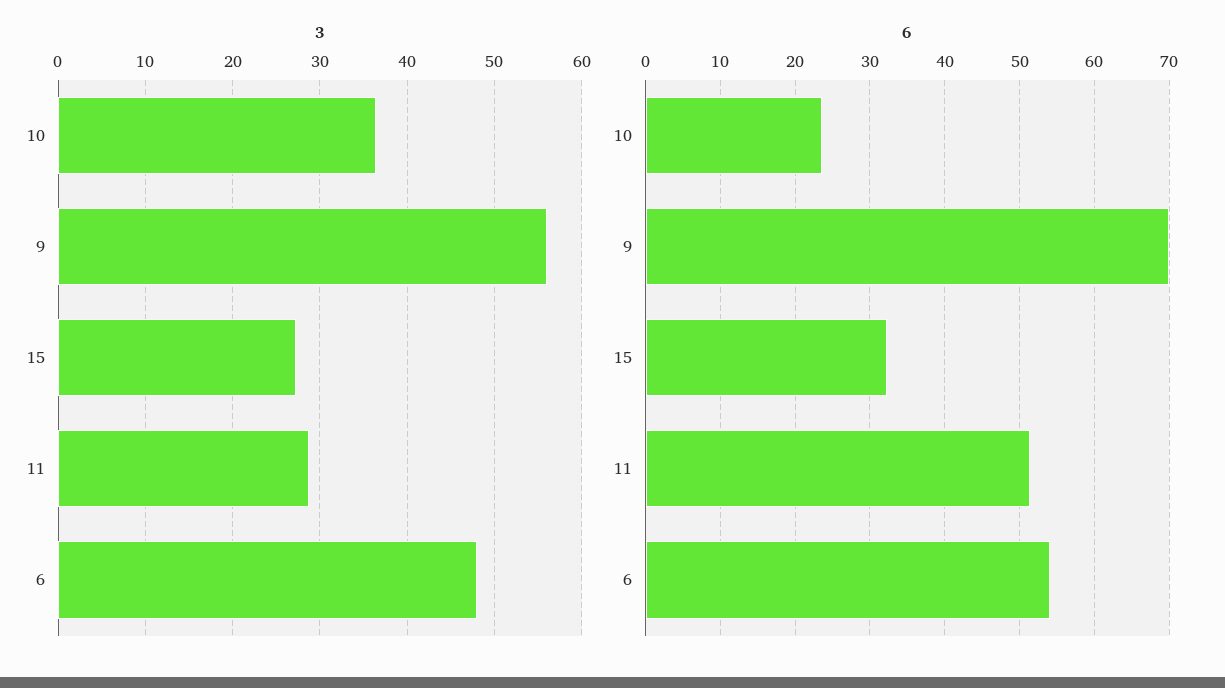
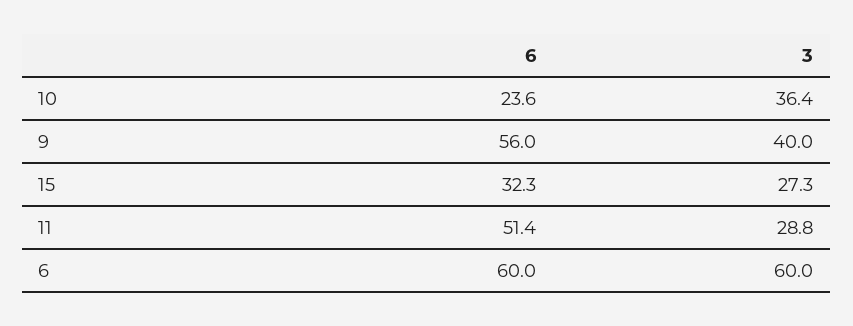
  {
    "3": {
      "10": 36.4,
-     "9": 56,
+     "9": 40,
      "15": 27.3,
      "11": 28.8,
-     "6": 48
+     "6": 60
    },
    "6": {
      "10": 23.6,
-     "9": 70,
+     "9": 56,
      "15": 32.3,
      "11": 51.4,
-     "6": 54
+     "6": 60
    }
  }

